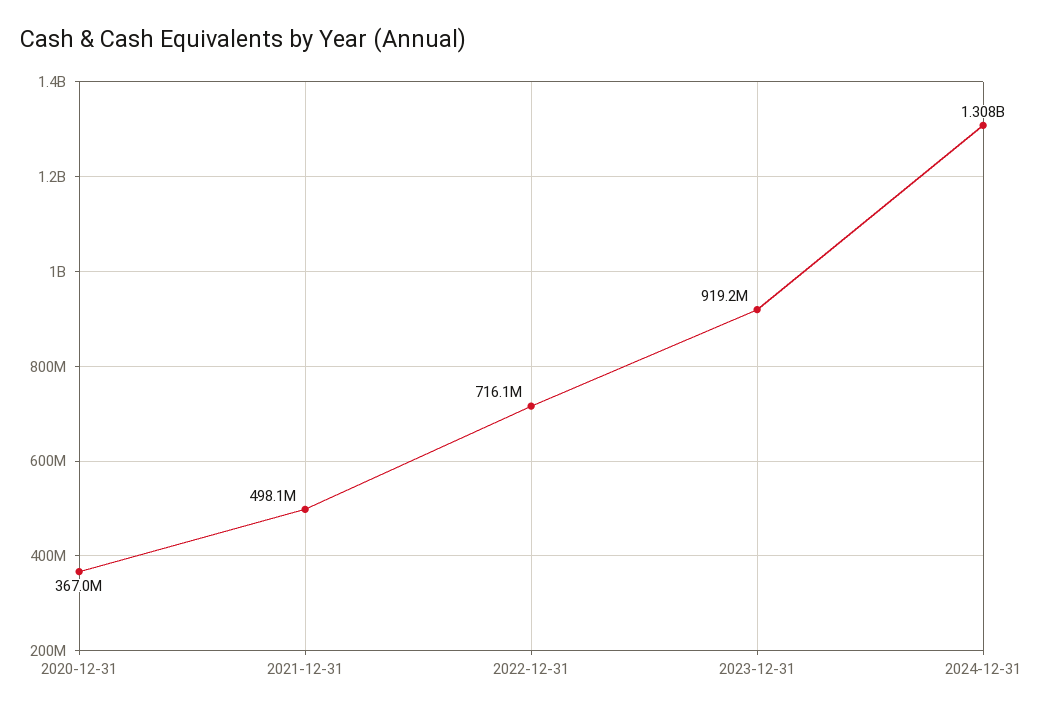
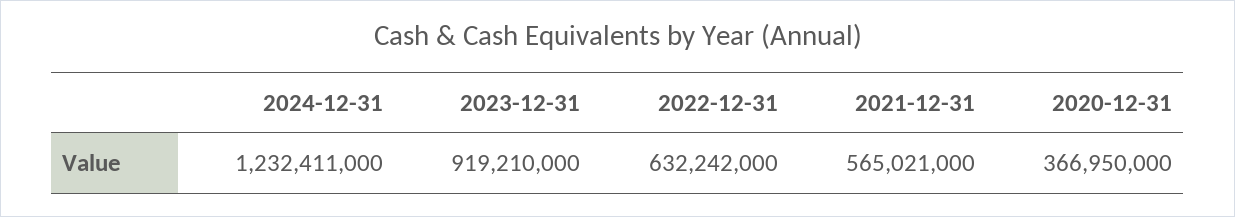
  {
    "2020-12-31": 366950000,
-   "2021-12-31": 498100000,
+   "2021-12-31": 565021000,
-   "2022-12-31": 716100000,
+   "2022-12-31": 632242000,
    "2023-12-31": 919210000,
-   "2024-12-31": 1308000000
+   "2024-12-31": 1232411000
  }

